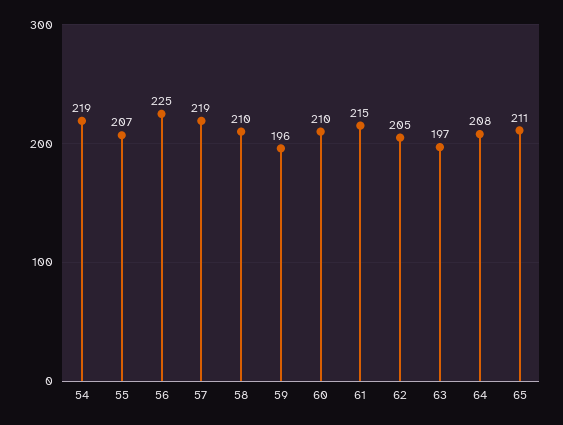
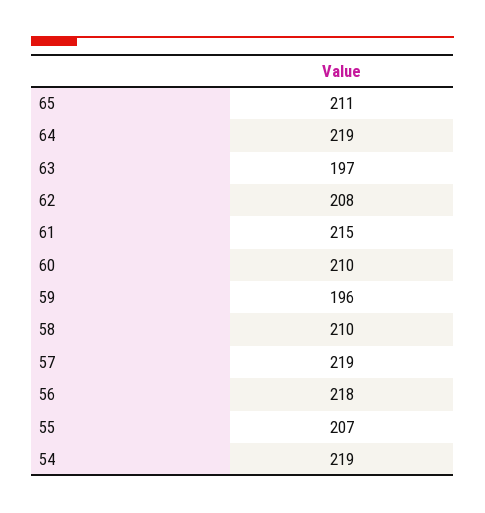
  {
    "54": 219,
    "55": 207,
-   "56": 225,
+   "56": 218,
    "57": 219,
    "58": 210,
    "59": 196,
    "60": 210,
    "61": 215,
-   "62": 205,
+   "62": 208,
    "63": 197,
-   "64": 208,
+   "64": 219,
    "65": 211
  }

